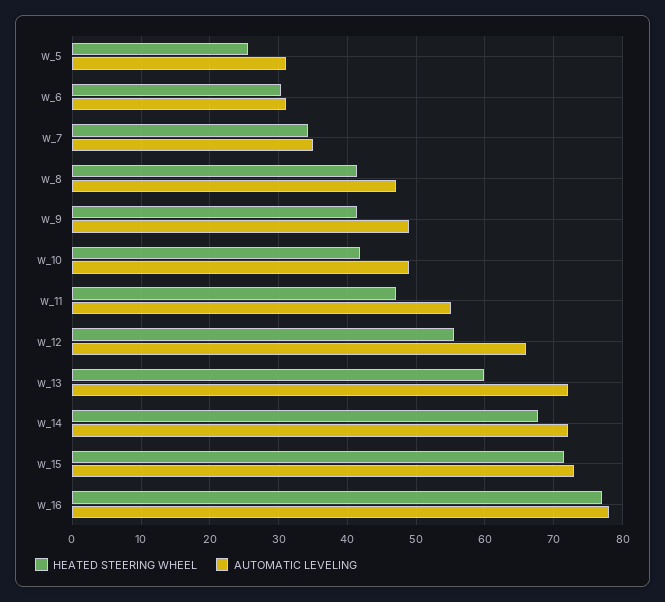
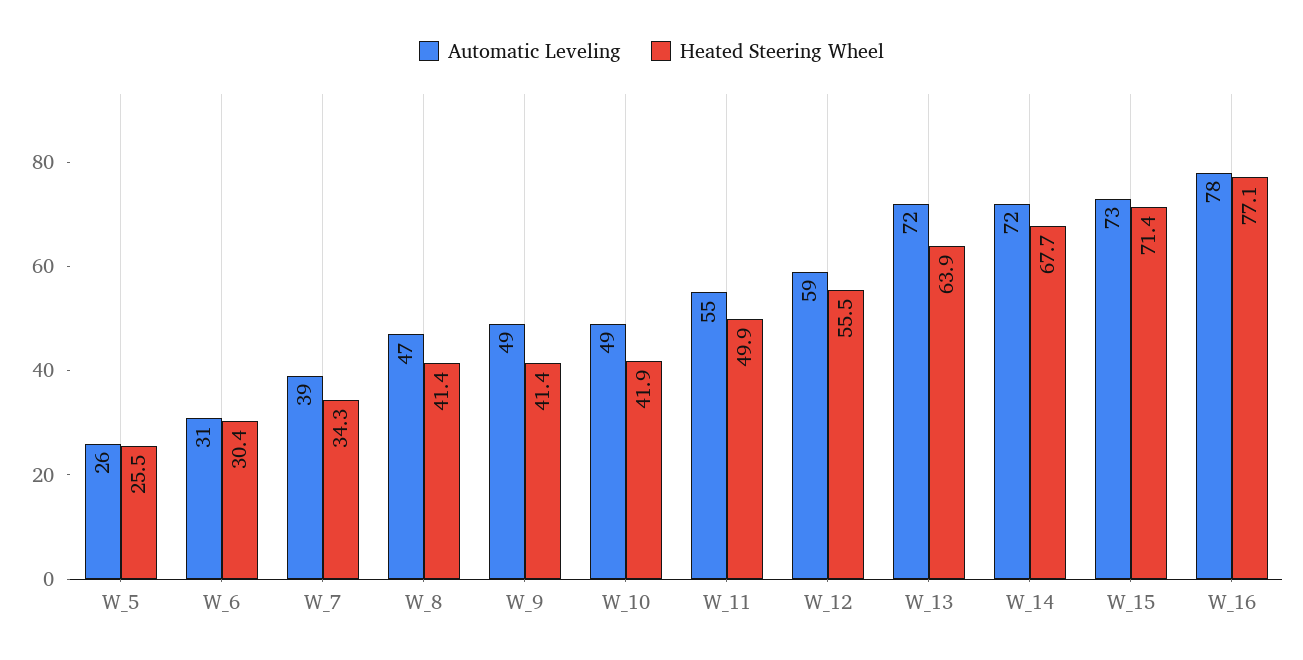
  {
    "HEATED STEERING WHEEL": {
      "w_5": 25.5,
      "w_6": 30.4,
      "w_7": 34.3,
      "w_8": 41.4,
      "w_9": 41.4,
      "w_10": 41.9,
-     "w_11": 47,
+     "w_11": 49.9,
      "w_12": 55.5,
-     "w_13": 60,
+     "w_13": 63.9,
      "w_14": 67.7,
      "w_15": 71.4,
      "w_16": 77.1
    },
    "AUTOMATIC LEVELING": {
-     "w_5": 31,
+     "w_5": 26,
      "w_6": 31,
-     "w_7": 35,
+     "w_7": 39,
      "w_8": 47,
      "w_9": 49,
      "w_10": 49,
      "w_11": 55,
-     "w_12": 66,
+     "w_12": 59,
      "w_13": 72,
      "w_14": 72,
      "w_15": 73,
      "w_16": 78
    }
  }

